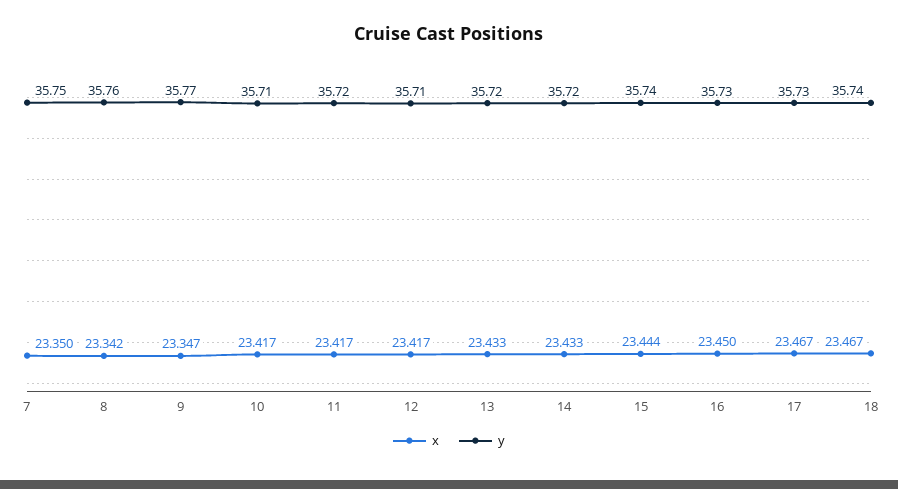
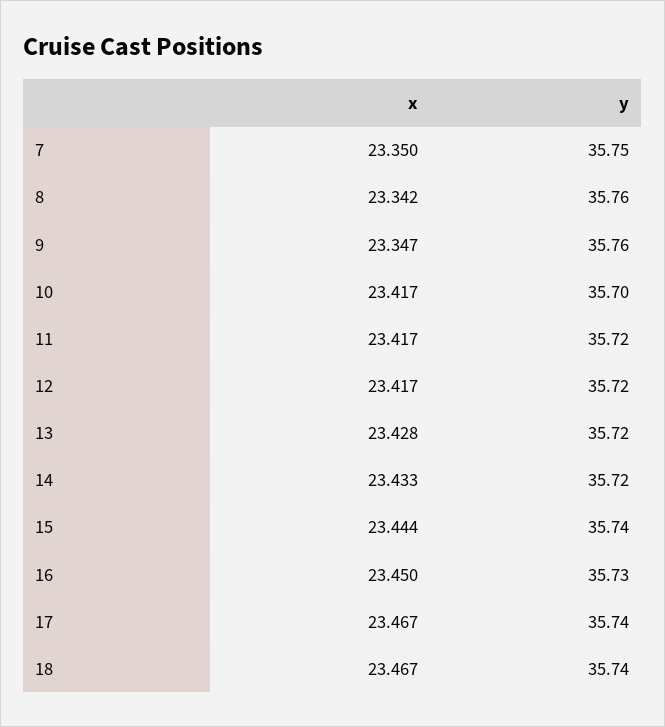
  {
    "x": {
      "7": 23.35,
      "8": 23.342,
      "9": 23.347,
      "10": 23.417,
      "11": 23.417,
      "12": 23.417,
-     "13": 23.433,
+     "13": 23.428,
      "14": 23.433,
      "15": 23.444,
      "16": 23.45,
      "17": 23.467,
      "18": 23.467
    },
    "y": {
      "7": 35.75,
      "8": 35.76,
-     "9": 35.77,
+     "9": 35.76,
-     "10": 35.71,
+     "10": 35.7,
      "11": 35.72,
-     "12": 35.71,
+     "12": 35.72,
      "13": 35.72,
      "14": 35.72,
      "15": 35.74,
      "16": 35.73,
-     "17": 35.73,
+     "17": 35.74,
      "18": 35.74
    }
  }

